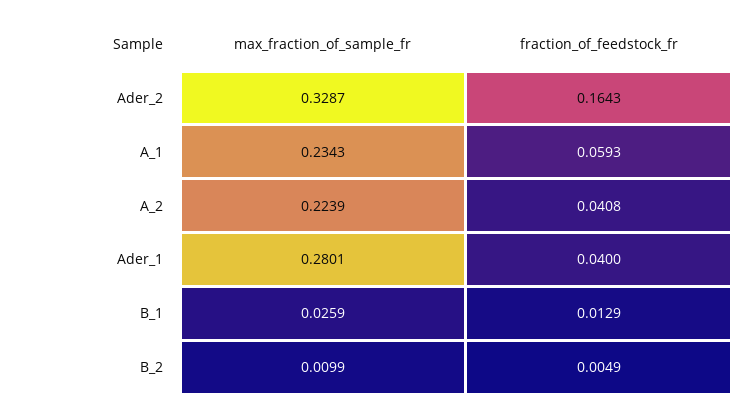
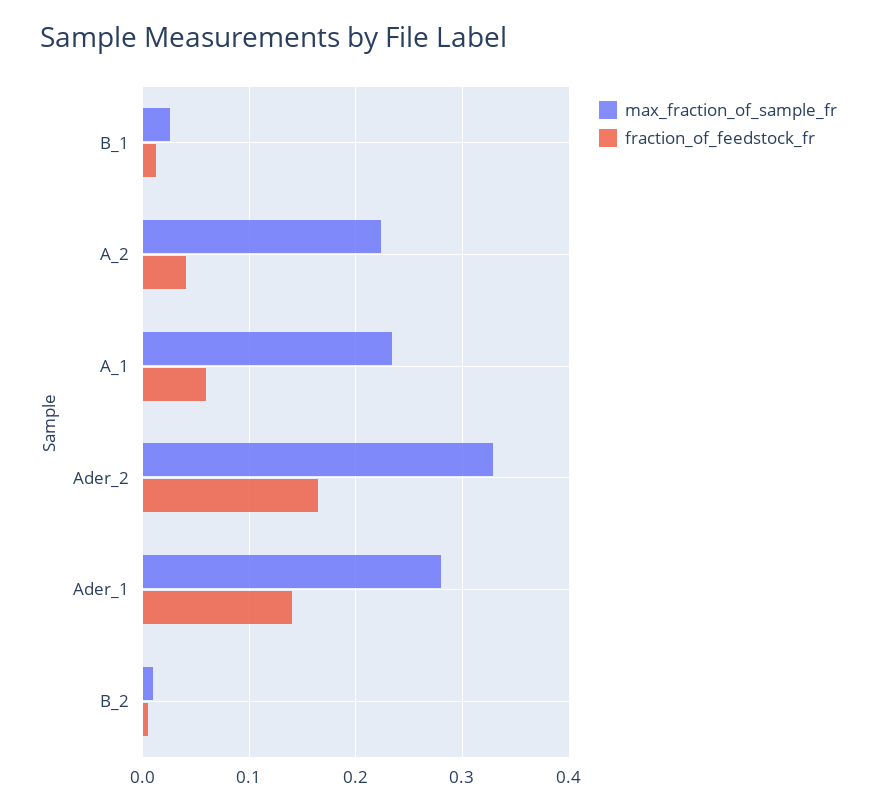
  {
    "max_fraction_of_sample_fr": {
      "Ader_2": 0.3287,
      "A_1": 0.2343,
      "A_2": 0.2239,
      "Ader_1": 0.2801,
      "B_1": 0.0259,
      "B_2": 0.0099
    },
    "fraction_of_feedstock_fr": {
      "Ader_2": 0.1643,
      "A_1": 0.0593,
      "A_2": 0.0408,
-     "Ader_1": 0.04,
+     "Ader_1": 0.14,
      "B_1": 0.0129,
      "B_2": 0.0049
    }
  }

